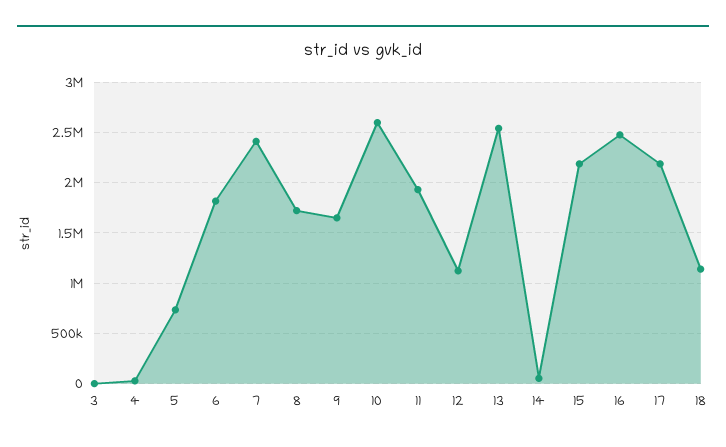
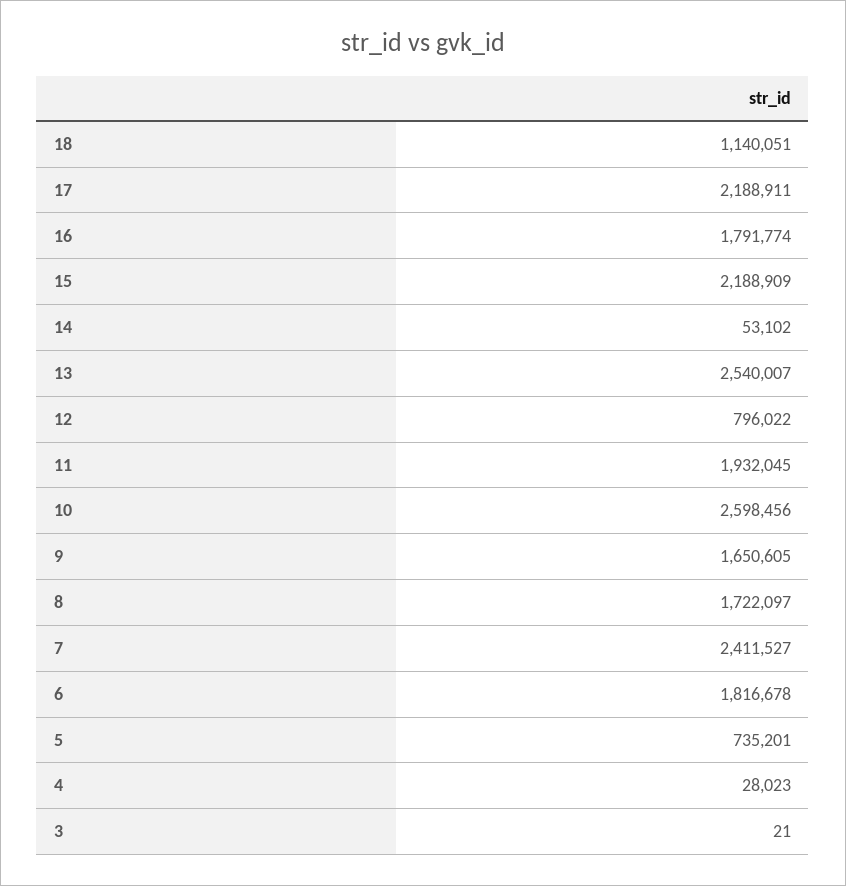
  {
    "3": 21,
    "4": 28023,
    "5": 735201,
    "6": 1816678,
    "7": 2411527,
    "8": 1722097,
    "9": 1650605,
    "10": 2598456,
    "11": 1932045,
-   "12": 1100000,
+   "12": 796022,
    "13": 2540007,
    "14": 53102,
    "15": 2188909,
-   "16": 2500000,
+   "16": 1791774,
    "17": 2188911,
    "18": 1140051
  }

